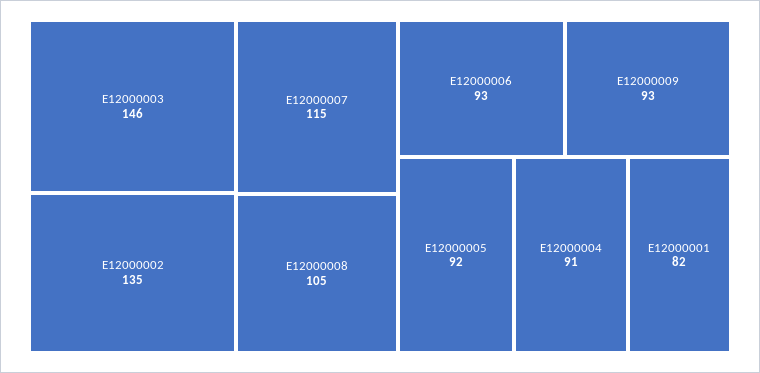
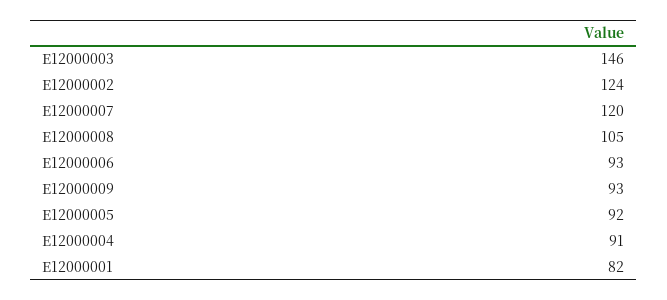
  {
    "E12000003": 146,
-   "E12000002": 135,
+   "E12000002": 124,
-   "E12000007": 115,
+   "E12000007": 120,
    "E12000008": 105,
    "E12000006": 93,
    "E12000009": 93,
    "E12000005": 92,
    "E12000004": 91,
    "E12000001": 82
  }

